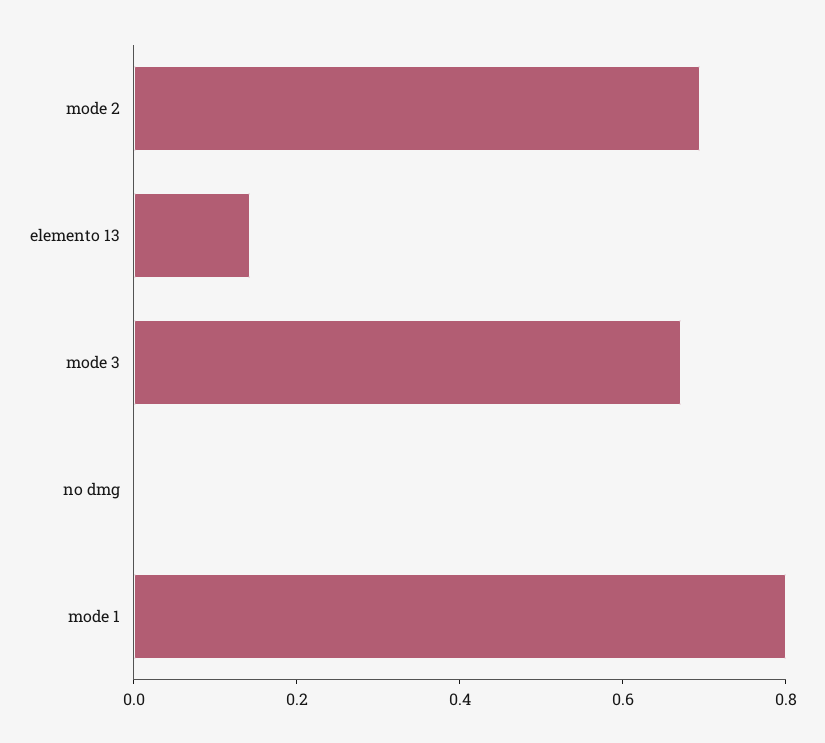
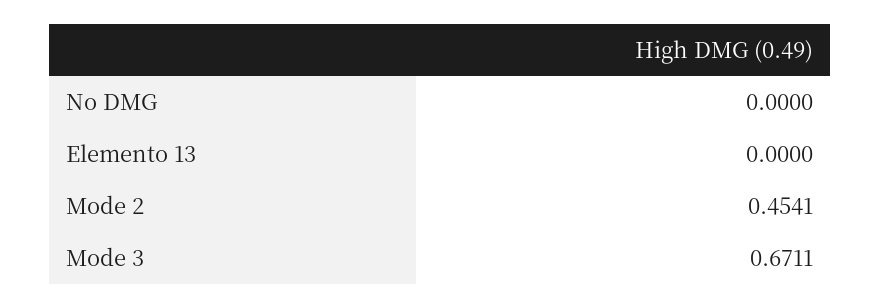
  {
-   "mode 2": 0.7,
+   "mode 2": 0.4541,
-   "elemento 13": 0.15,
+   "elemento 13": 0,
    "mode 3": 0.6711,
-   "no dmg": 0,
+   "no dmg": 0
-   "mode 1": 0.8
  }

